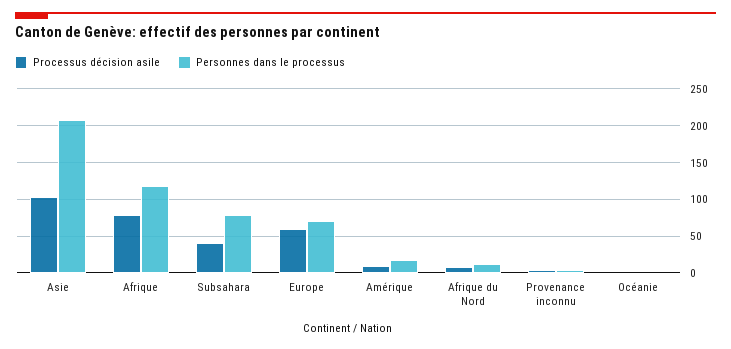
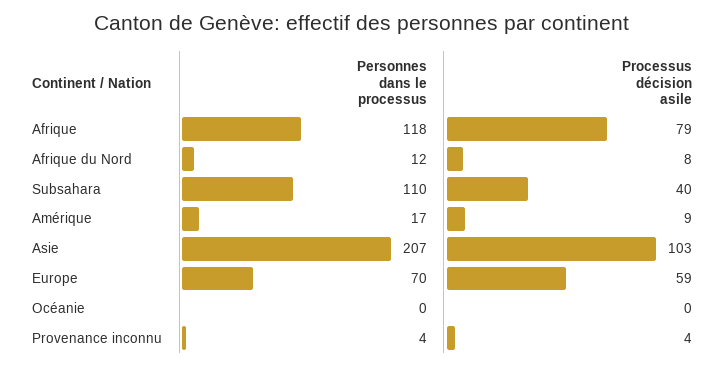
  {
    "Processus décision asile": {
      "Asie": 103,
      "Afrique": 79,
      "Subsahara": 40,
      "Europe": 59,
      "Amérique": 9,
      "Afrique du Nord": 8,
      "Provenance inconnu": 4,
      "Océanie": 0
    },
    "Personnes dans le processus": {
      "Asie": 207,
      "Afrique": 118,
-     "Subsahara": 80,
+     "Subsahara": 110,
      "Europe": 70,
      "Amérique": 17,
      "Afrique du Nord": 12,
      "Provenance inconnu": 4,
      "Océanie": 0
    }
  }

